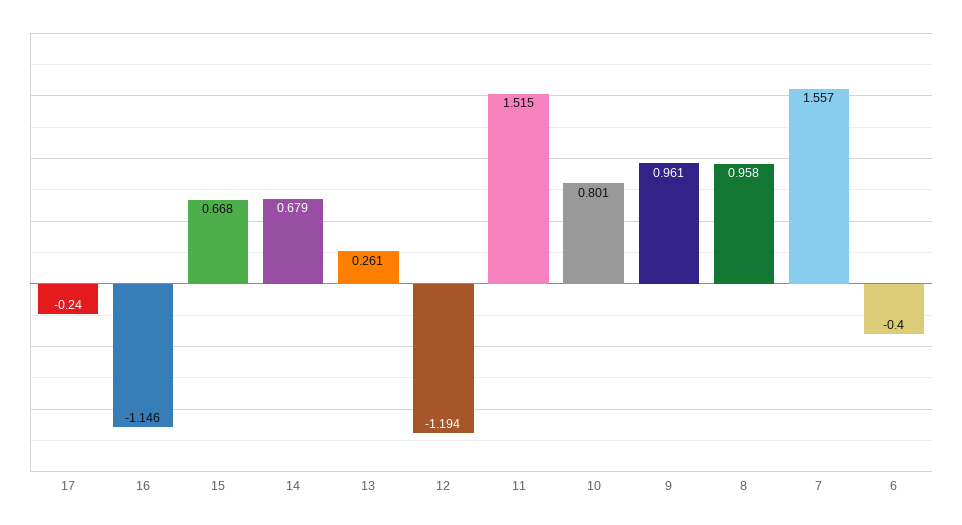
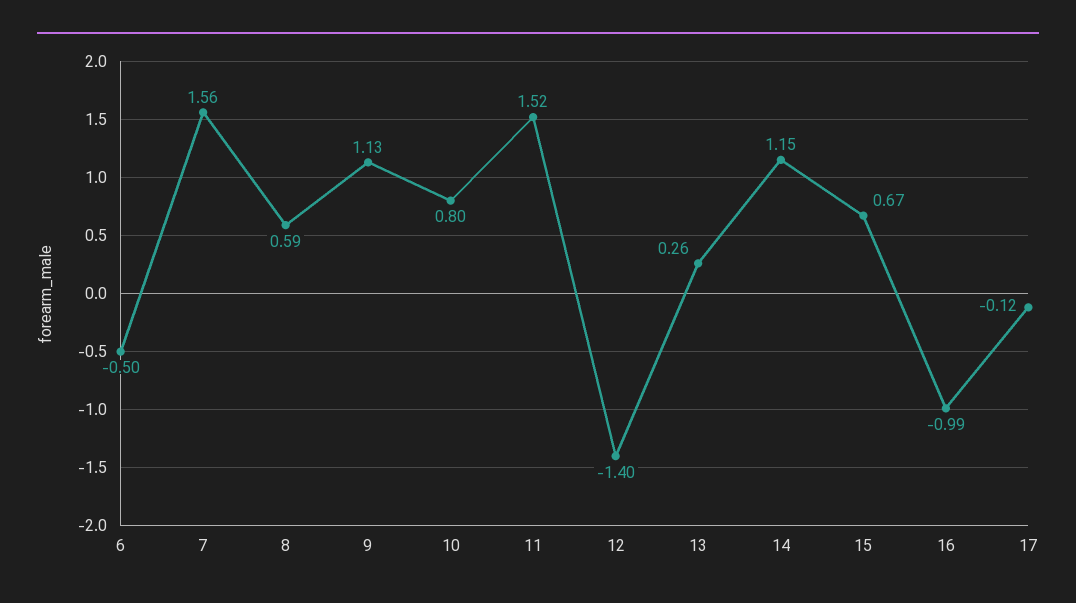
  {
-   "17": -0.24,
+   "17": -0.12,
-   "16": -1.146,
+   "16": -0.99,
    "15": 0.668,
-   "14": 0.679,
+   "14": 1.15,
    "13": 0.261,
-   "12": -1.194,
+   "12": -1.4,
    "11": 1.515,
    "10": 0.801,
-   "9": 0.961,
+   "9": 1.13,
-   "8": 0.958,
+   "8": 0.59,
    "7": 1.557,
-   "6": -0.4
+   "6": -0.5
  }

